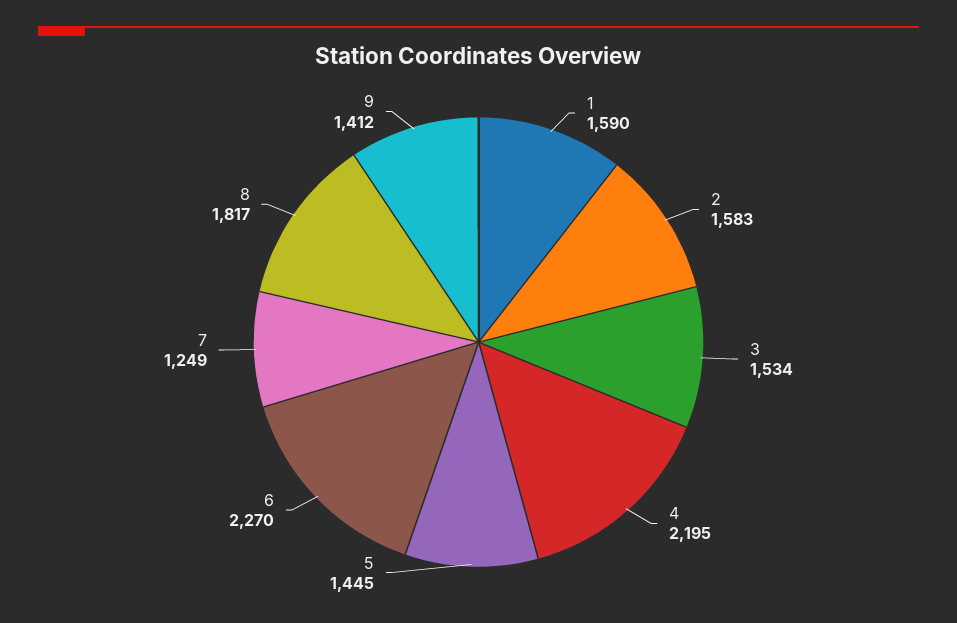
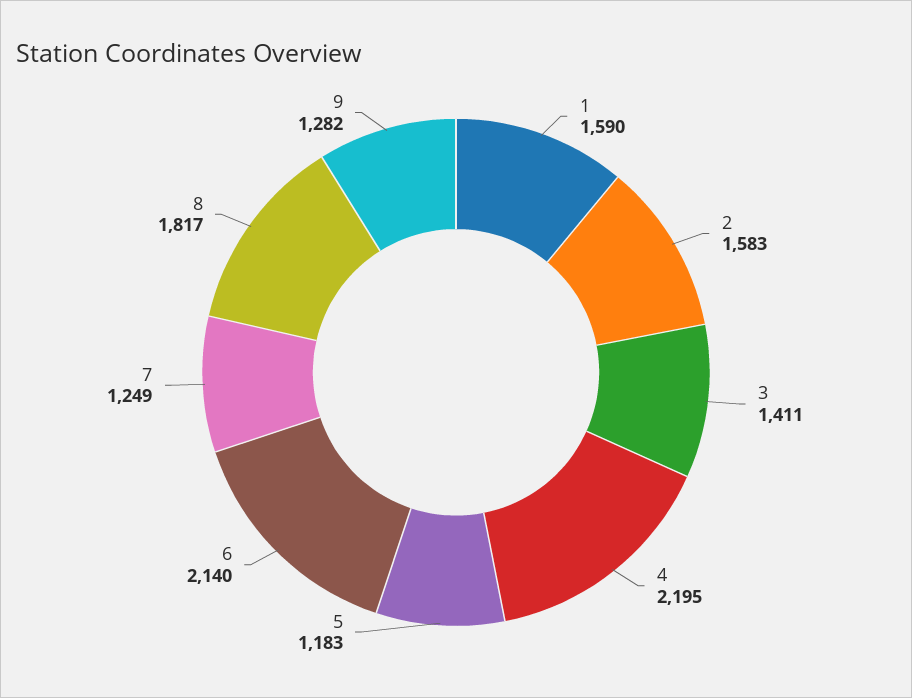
  {
    "1": 1590,
    "2": 1583,
-   "3": 1534,
+   "3": 1411,
    "4": 2195,
-   "5": 1445,
+   "5": 1183,
-   "6": 2270,
+   "6": 2140,
    "7": 1249,
    "8": 1817,
-   "9": 1412
+   "9": 1282
  }

